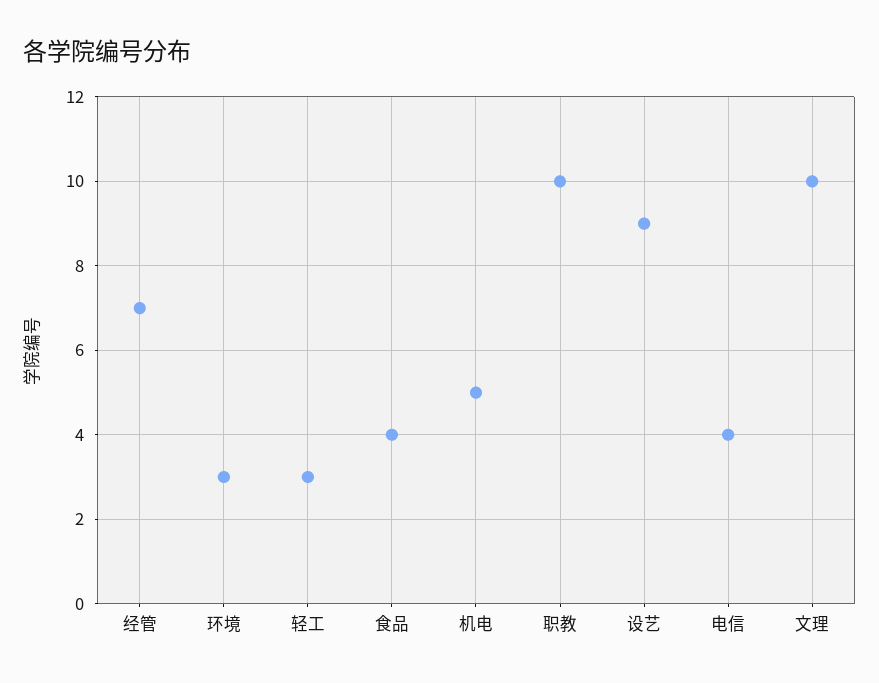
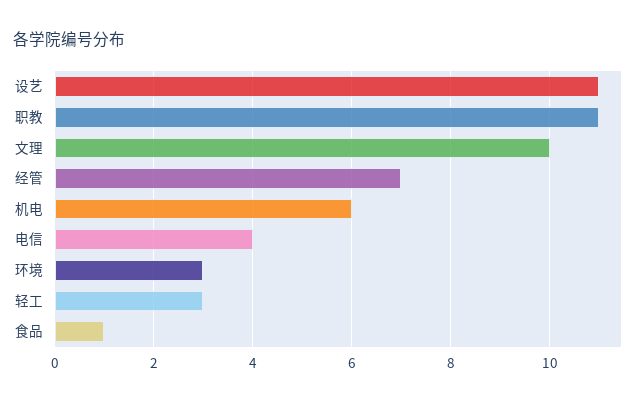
  {
    "经管": 7,
    "环境": 3,
    "轻工": 3,
-   "食品": 4,
+   "食品": 1,
-   "机电": 5,
+   "机电": 6,
-   "职教": 10,
+   "职教": 11,
-   "设艺": 9,
+   "设艺": 11,
    "电信": 4,
    "文理": 10
  }

